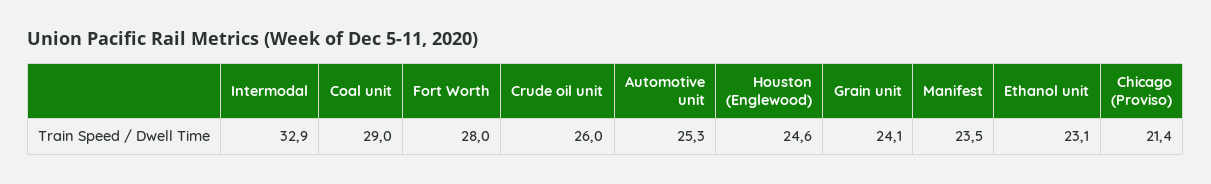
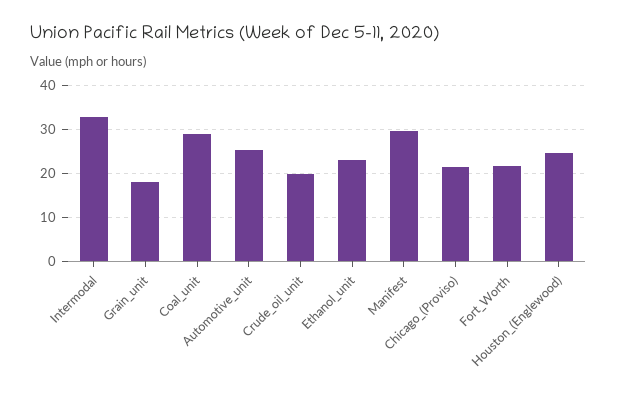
  {
    "Intermodal": 32.9,
    "Coal unit": 29,
-   "Fort Worth": 28,
+   "Fort Worth": 22,
-   "Crude oil unit": 26,
+   "Crude oil unit": 20,
    "Automotive unit": 25.3,
    "Houston (Englewood)": 24.6,
-   "Grain unit": 24.1,
+   "Grain unit": 18,
-   "Manifest": 23.5,
+   "Manifest": 30,
    "Ethanol unit": 23.1,
    "Chicago (Proviso)": 21.4
  }

